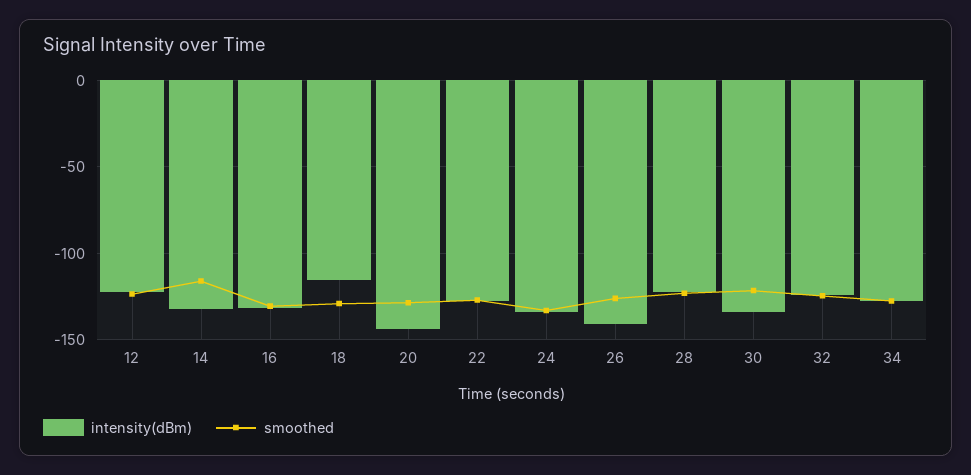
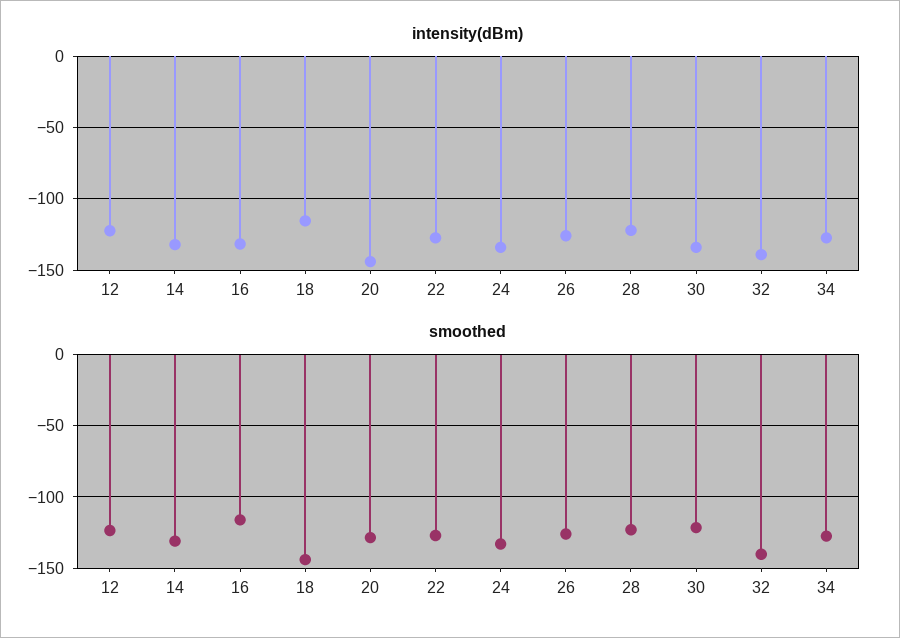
  {
    "intensity(dBm)": {
      "12": -120,
      "14": -130,
      "16": -130,
      "18": -115,
      "20": -145,
      "22": -125,
      "24": -135,
-     "26": -140,
+     "26": -125,
      "28": -120,
      "30": -135,
-     "32": -125,
+     "32": -140,
      "34": -125
    },
    "smoothed": {
      "12": -125,
-     "14": -115,
+     "14": -130,
-     "16": -130,
+     "16": -115,
-     "18": -130,
+     "18": -145,
      "20": -130,
      "22": -125,
      "24": -135,
      "26": -125,
      "28": -125,
      "30": -120,
-     "32": -125,
+     "32": -140,
      "34": -130
    }
  }

